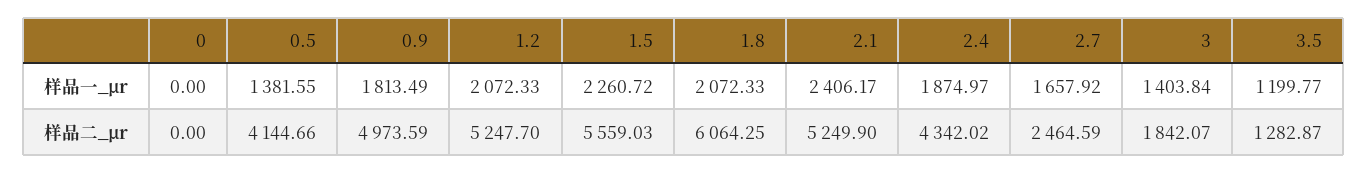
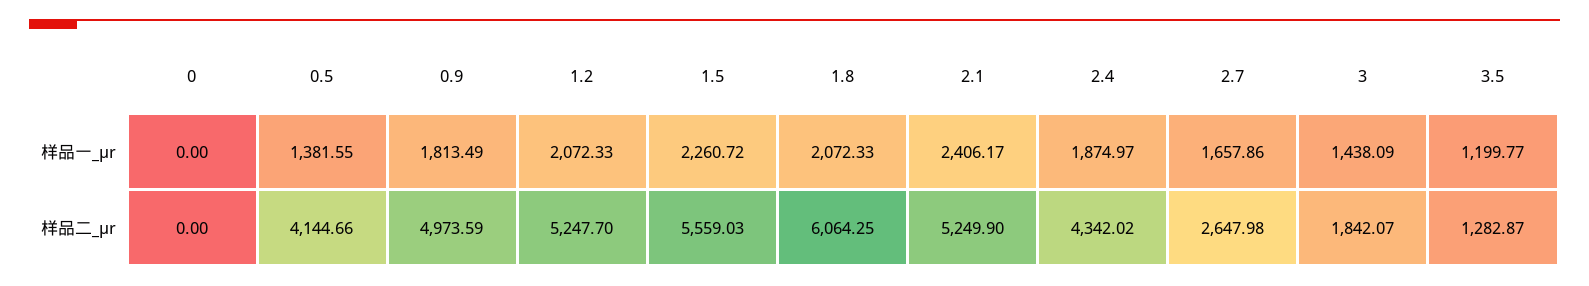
  {
    "0": {
      "样品一_μr": 0,
      "样品二_μr": 0
    },
    "0.5": {
      "样品一_μr": 1381.55,
      "样品二_μr": 4144.66
    },
    "0.9": {
      "样品一_μr": 1813.49,
      "样品二_μr": 4973.59
    },
    "1.2": {
      "样品一_μr": 2072.33,
      "样品二_μr": 5247.7
    },
    "1.5": {
      "样品一_μr": 2260.72,
      "样品二_μr": 5559.03
    },
    "1.8": {
      "样品一_μr": 2072.33,
      "样品二_μr": 6064.25
    },
    "2.1": {
      "样品一_μr": 2406.17,
      "样品二_μr": 5249.9
    },
    "2.4": {
      "样品一_μr": 1874.97,
      "样品二_μr": 4342.02
    },
    "2.7": {
-     "样品一_μr": 1657.92,
+     "样品一_μr": 1657.86,
-     "样品二_μr": 2464.59
+     "样品二_μr": 2647.98
    },
    "3": {
-     "样品一_μr": 1403.84,
+     "样品一_μr": 1438.09,
      "样品二_μr": 1842.07
    },
    "3.5": {
      "样品一_μr": 1199.77,
      "样品二_μr": 1282.87
    }
  }

